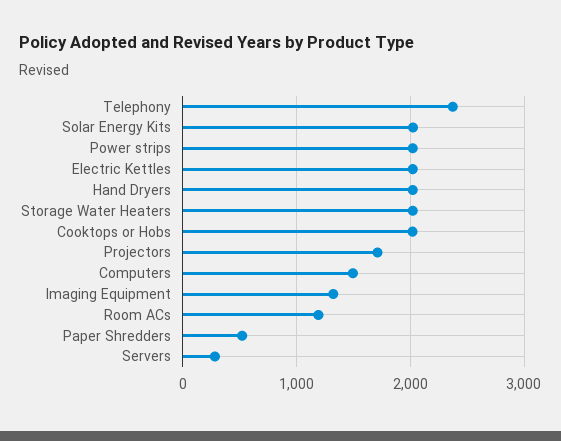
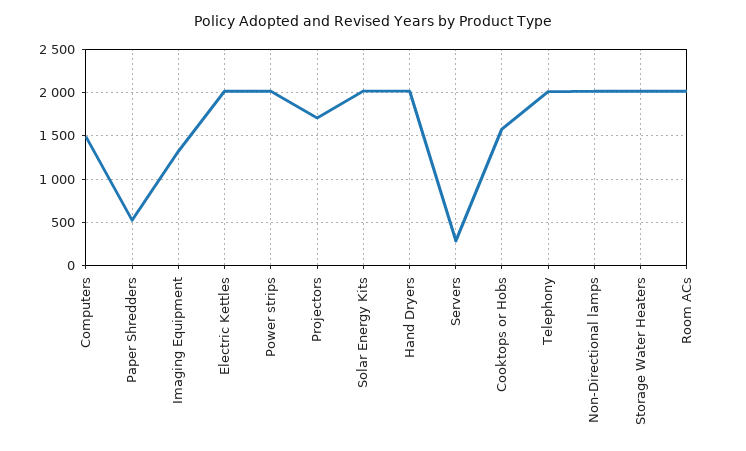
  {
-   "Telephony": 2400,
+   "Telephony": 2000,
    "Solar Energy Kits": 2000,
    "Power strips": 2000,
    "Electric Kettles": 2000,
    "Hand Dryers": 2000,
    "Storage Water Heaters": 2000,
-   "Cooktops or Hobs": 2000,
+   "Cooktops or Hobs": 1600,
    "Projectors": 1700,
    "Computers": 1500,
    "Imaging Equipment": 1300,
-   "Room ACs": 1200,
+   "Room ACs": 2000,
    "Paper Shredders": 500,
-   "Servers": 300
+   "Servers": 300,
+   "Non-Directional lamps": 2000
  }

